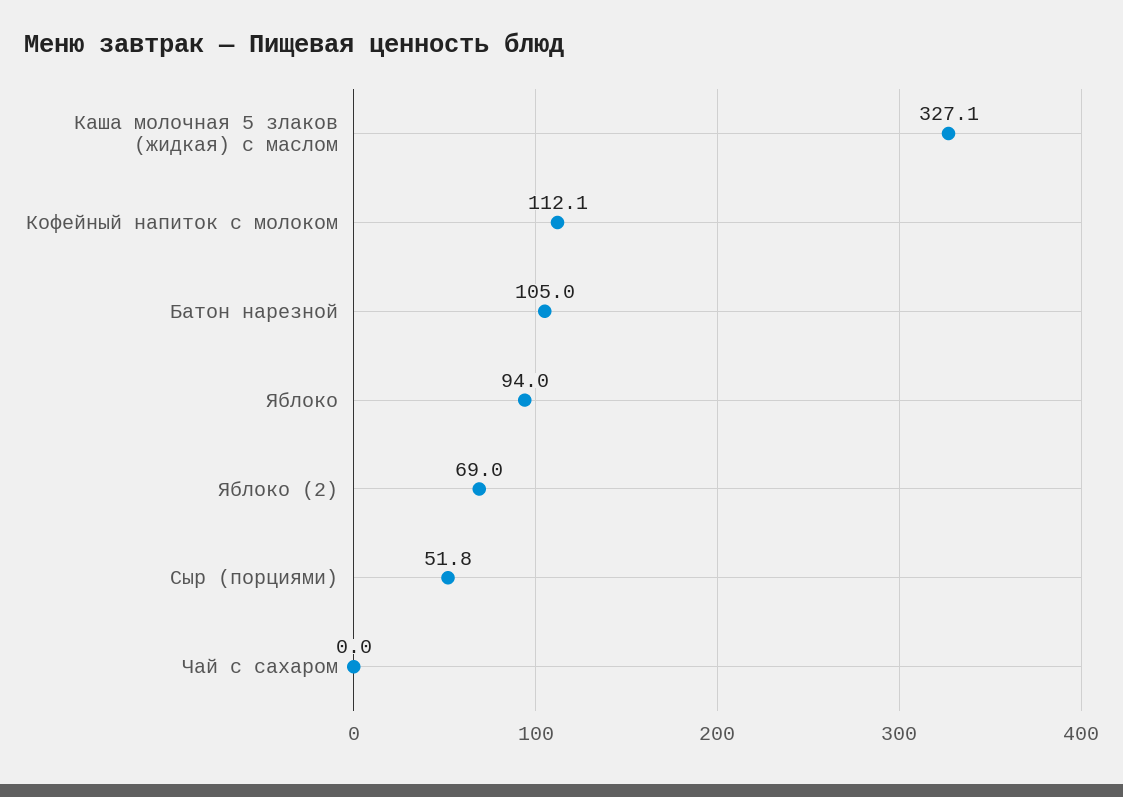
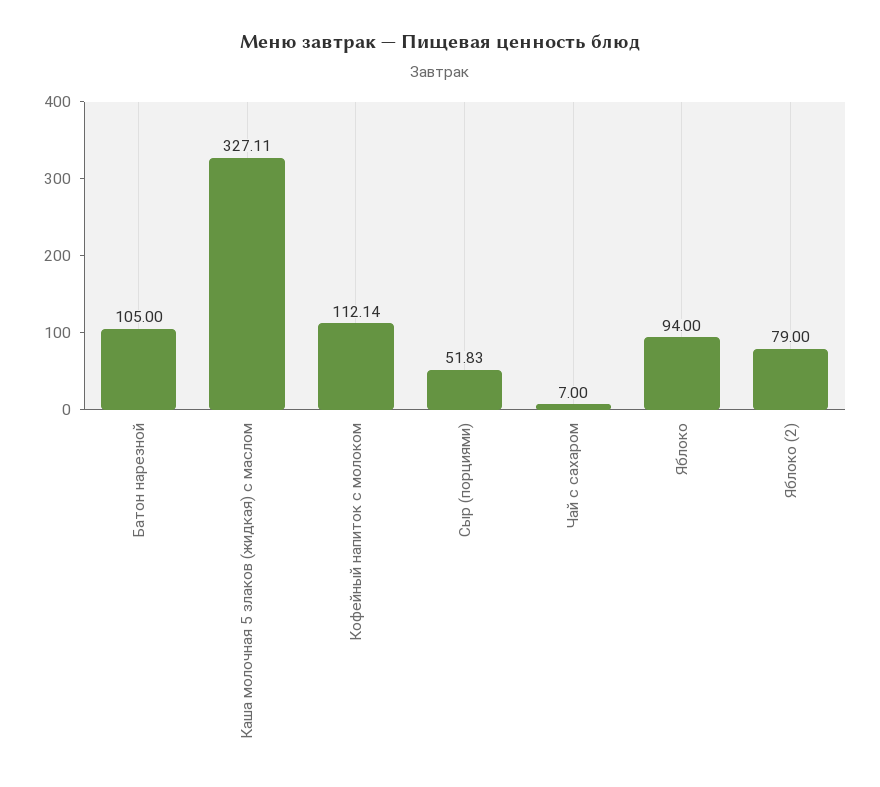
  {
    "Каша молочная 5 злаков (жидкая) с маслом": 327.11,
    "Кофейный напиток с молоком": 112.14,
    "Батон нарезной": 105,
    "Яблоко": 94,
-   "Яблоко (2)": 69,
+   "Яблоко (2)": 79,
    "Сыр (порциями)": 51.83,
-   "Чай с сахаром": 0
+   "Чай с сахаром": 7
  }

